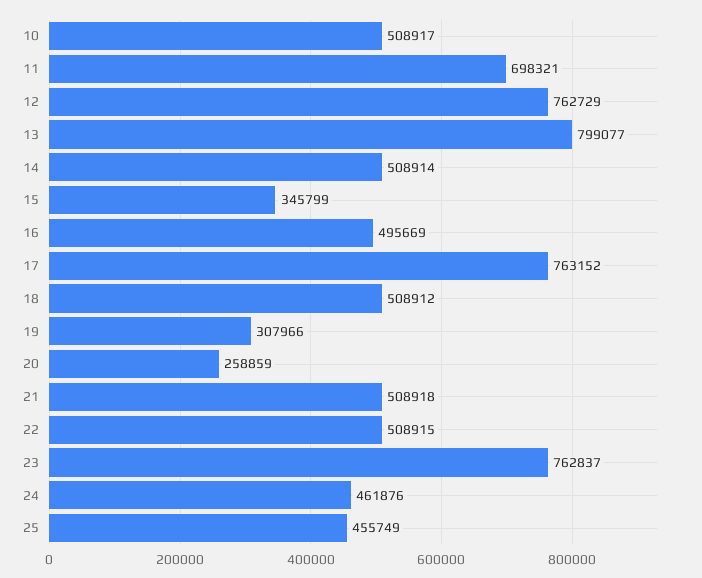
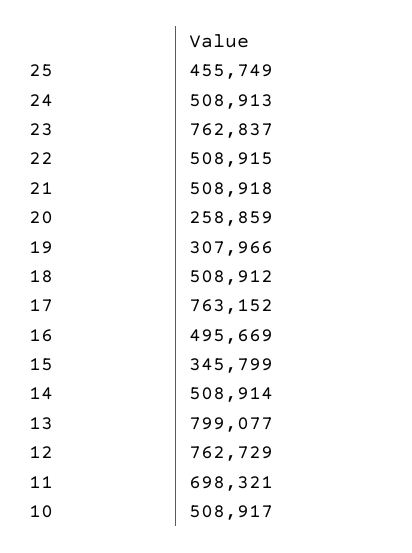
  {
    "10": 508917,
    "11": 698321,
    "12": 762729,
    "13": 799077,
    "14": 508914,
    "15": 345799,
    "16": 495669,
    "17": 763152,
    "18": 508912,
    "19": 307966,
    "20": 258859,
    "21": 508918,
    "22": 508915,
    "23": 762837,
-   "24": 461876,
+   "24": 508913,
    "25": 455749
  }

